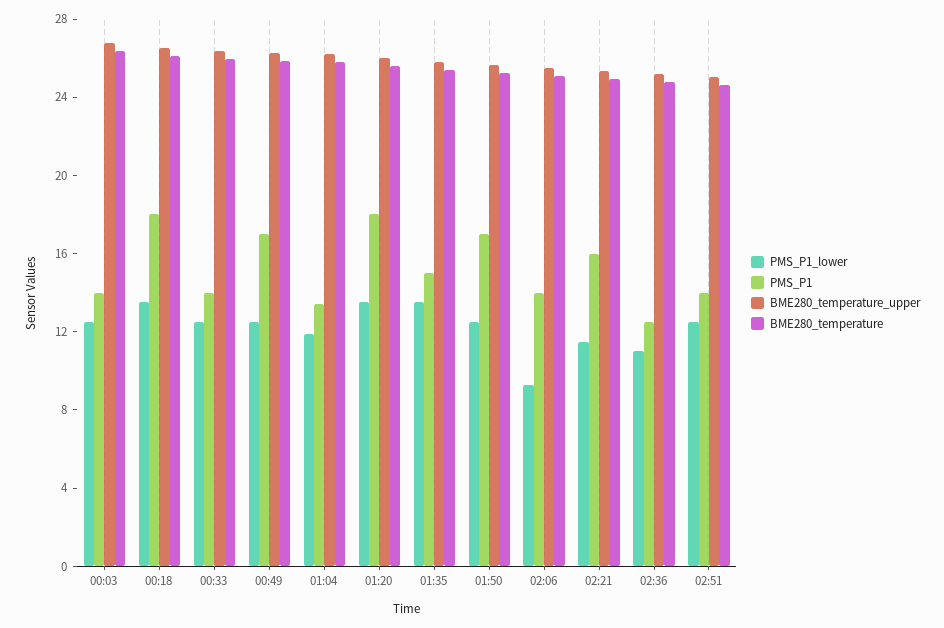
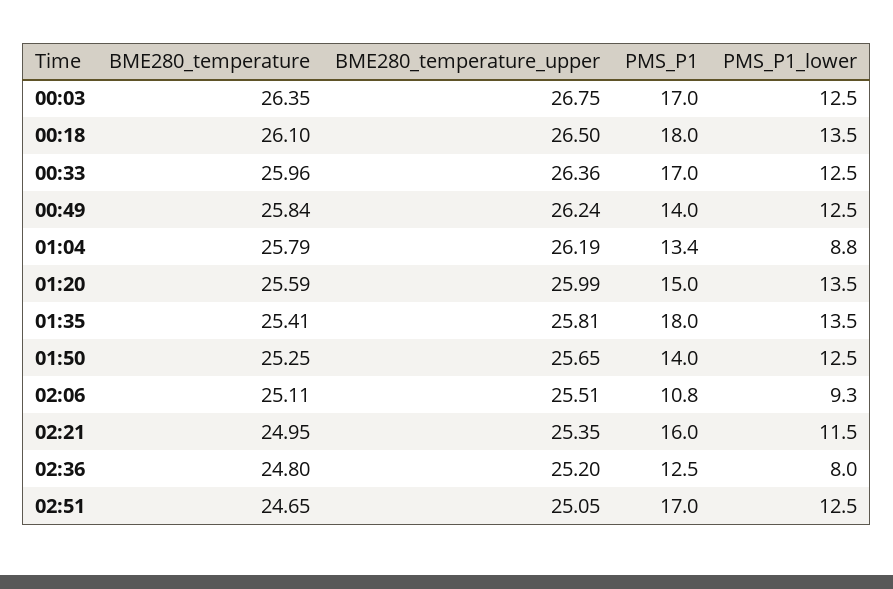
  {
    "PMS_P1_lower": {
      "00:03": 12.5,
      "00:18": 13.5,
      "00:33": 12.5,
      "00:49": 12.5,
-     "01:04": 12,
+     "01:04": 8.8,
      "01:20": 13.5,
      "01:35": 13.5,
      "01:50": 12.5,
      "02:06": 9.3,
      "02:21": 11.5,
-     "02:36": 11,
+     "02:36": 8,
      "02:51": 12.5
    },
    "PMS_P1": {
-     "00:03": 14,
+     "00:03": 17,
      "00:18": 18,
-     "00:33": 14,
+     "00:33": 17,
-     "00:49": 17,
+     "00:49": 14,
      "01:04": 13.4,
-     "01:20": 18,
+     "01:20": 15,
-     "01:35": 15,
+     "01:35": 18,
-     "01:50": 17,
+     "01:50": 14,
-     "02:06": 14,
+     "02:06": 10.8,
      "02:21": 16,
      "02:36": 12.5,
-     "02:51": 14
+     "02:51": 17
    },
    "BME280_temperature_upper": {
      "00:03": 26.75,
      "00:18": 26.5,
      "00:33": 26.36,
      "00:49": 26.24,
      "01:04": 26.19,
      "01:20": 25.99,
      "01:35": 25.81,
      "01:50": 25.65,
      "02:06": 25.51,
      "02:21": 25.35,
      "02:36": 25.2,
      "02:51": 25.05
    },
    "BME280_temperature": {
      "00:03": 26.35,
      "00:18": 26.1,
      "00:33": 25.96,
      "00:49": 25.84,
      "01:04": 25.79,
      "01:20": 25.59,
      "01:35": 25.41,
      "01:50": 25.25,
      "02:06": 25.11,
      "02:21": 24.95,
      "02:36": 24.8,
      "02:51": 24.65
    }
  }

